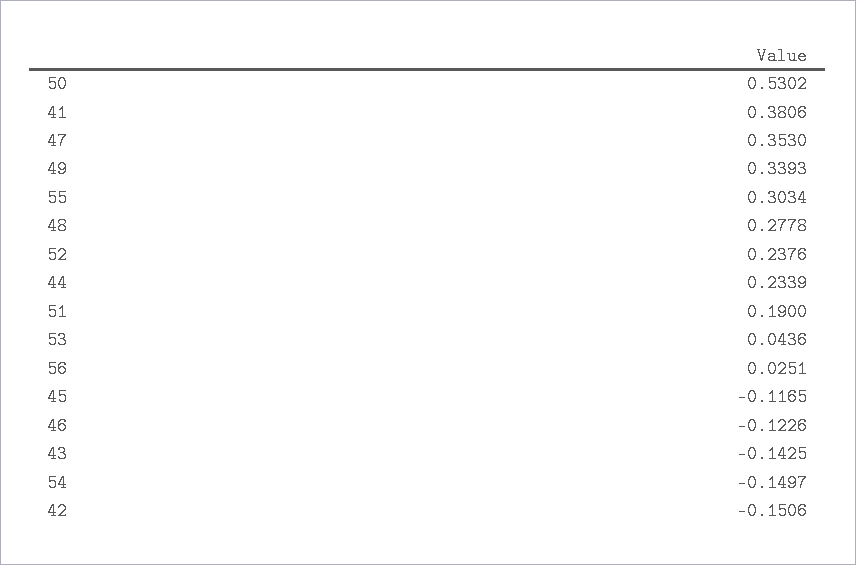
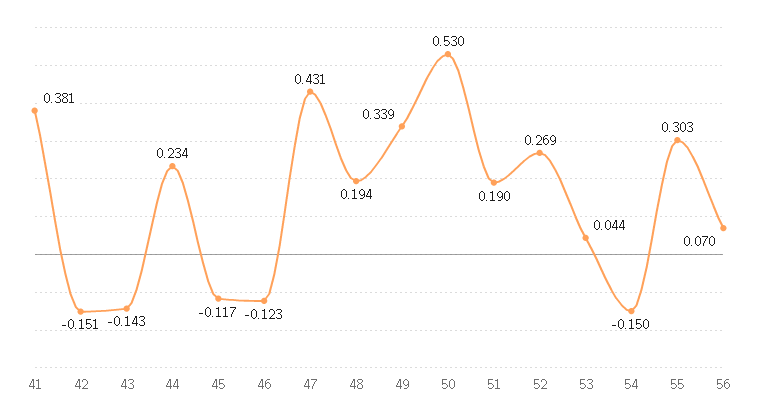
  {
    "50": 0.5302,
    "41": 0.3806,
-   "47": 0.353,
+   "47": 0.431,
    "49": 0.3393,
    "55": 0.3034,
-   "48": 0.2778,
+   "48": 0.194,
-   "52": 0.2376,
+   "52": 0.269,
    "44": 0.2339,
    "51": 0.19,
    "53": 0.0436,
-   "56": 0.0251,
+   "56": 0.07,
    "45": -0.1165,
    "46": -0.1226,
    "43": -0.1425,
    "54": -0.1497,
    "42": -0.1506
  }

